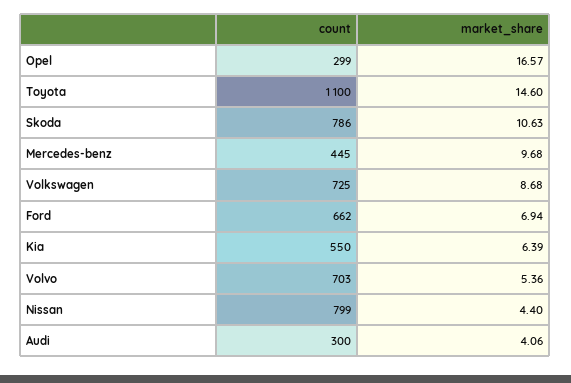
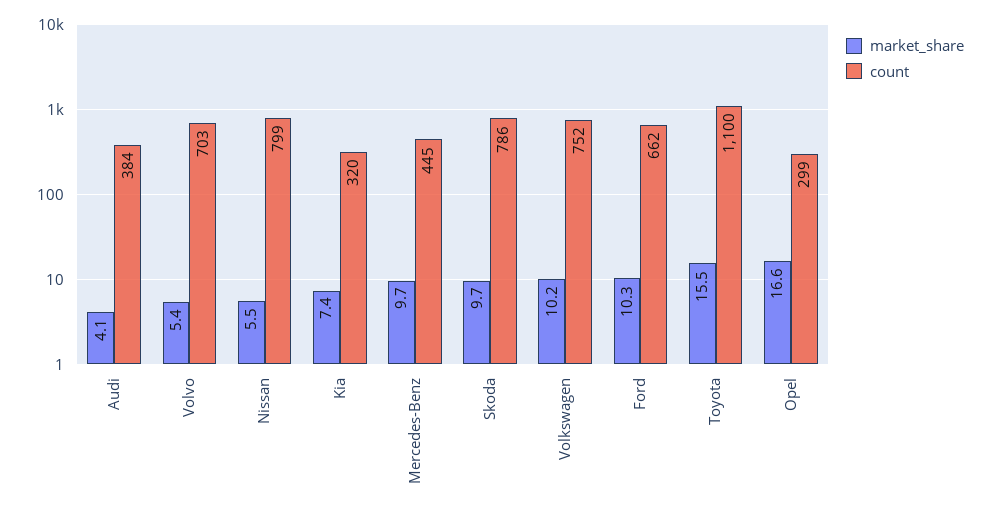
  {
    "count": {
      "Opel": 299,
      "Toyota": 1100,
      "Skoda": 786,
      "Mercedes-benz": 445,
-     "Volkswagen": 725,
+     "Volkswagen": 752,
      "Ford": 662,
-     "Kia": 550,
+     "Kia": 320,
      "Volvo": 703,
      "Nissan": 799,
-     "Audi": 300
+     "Audi": 384
    },
    "market_share": {
      "Opel": 16.57,
-     "Toyota": 14.6,
+     "Toyota": 15.5,
-     "Skoda": 10.63,
+     "Skoda": 9.7,
      "Mercedes-benz": 9.68,
-     "Volkswagen": 8.68,
+     "Volkswagen": 10.2,
-     "Ford": 6.94,
+     "Ford": 10.3,
-     "Kia": 6.39,
+     "Kia": 7.4,
      "Volvo": 5.36,
-     "Nissan": 4.4,
+     "Nissan": 5.5,
      "Audi": 4.06
    }
  }

